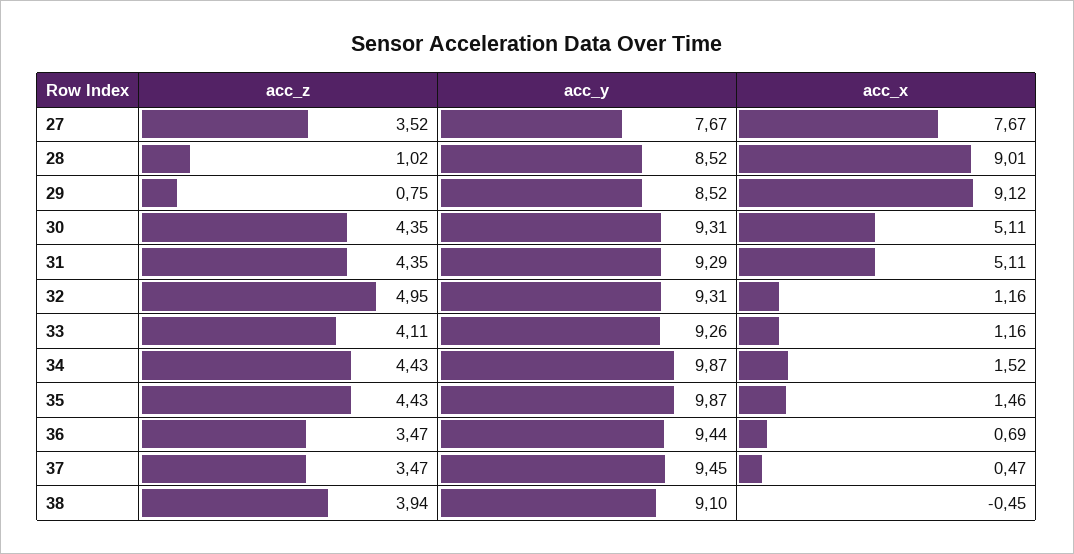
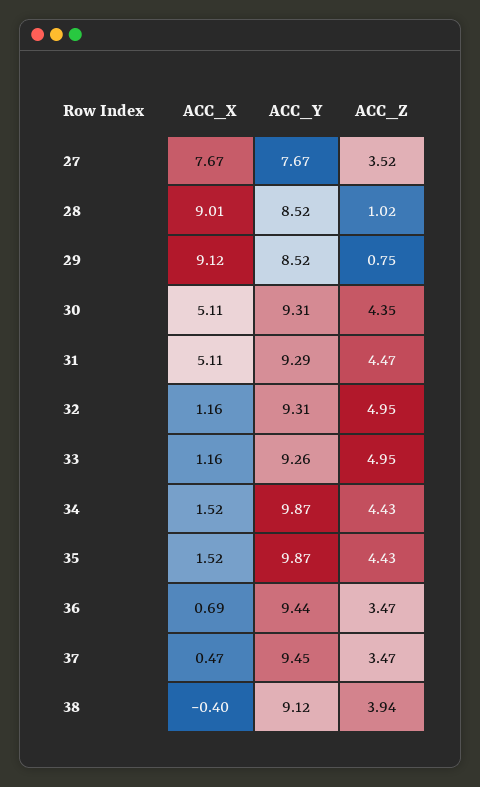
  {
    "acc_z": {
      "27": 3.52,
      "28": 1.02,
      "29": 0.75,
      "30": 4.35,
-     "31": 4.35,
+     "31": 4.47,
      "32": 4.95,
-     "33": 4.11,
+     "33": 4.95,
      "34": 4.43,
      "35": 4.43,
      "36": 3.47,
      "37": 3.47,
      "38": 3.94
    },
    "acc_y": {
      "27": 7.67,
      "28": 8.52,
      "29": 8.52,
      "30": 9.31,
      "31": 9.29,
      "32": 9.31,
      "33": 9.26,
      "34": 9.87,
      "35": 9.87,
      "36": 9.44,
      "37": 9.45,
-     "38": 9.1
+     "38": 9.12
    },
    "acc_x": {
      "27": 7.67,
      "28": 9.01,
      "29": 9.12,
      "30": 5.11,
      "31": 5.11,
      "32": 1.16,
      "33": 1.16,
      "34": 1.52,
-     "35": 1.46,
+     "35": 1.52,
      "36": 0.69,
      "37": 0.47,
-     "38": -0.45
+     "38": -0.4
    }
  }

